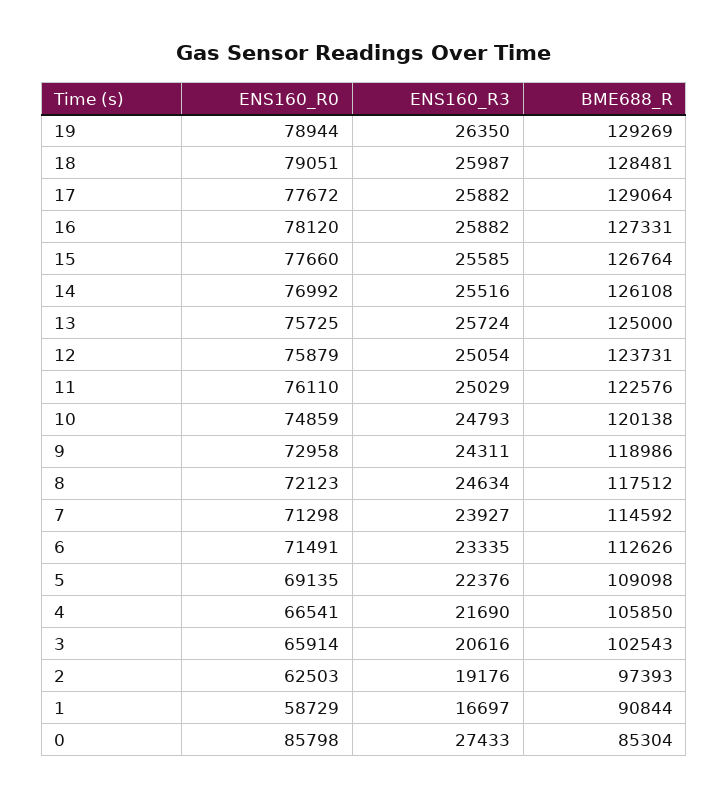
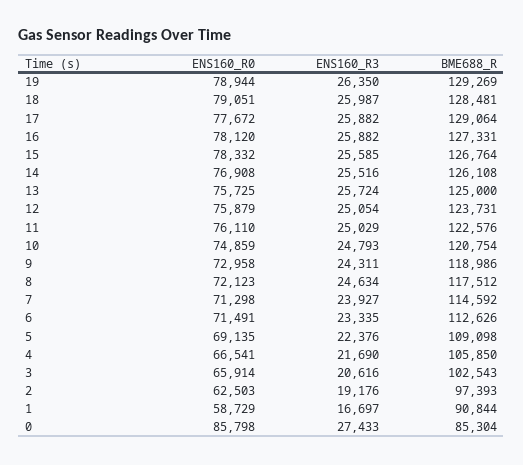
  {
    "ENS160_R0": {
      "19": 78944,
      "18": 79051,
      "17": 77672,
      "16": 78120,
-     "15": 77660,
+     "15": 78332,
-     "14": 76992,
+     "14": 76908,
      "13": 75725,
      "12": 75879,
      "11": 76110,
      "10": 74859,
      "9": 72958,
      "8": 72123,
      "7": 71298,
      "6": 71491,
      "5": 69135,
      "4": 66541,
      "3": 65914,
      "2": 62503,
      "1": 58729,
      "0": 85798
    },
    "ENS160_R3": {
      "19": 26350,
      "18": 25987,
      "17": 25882,
      "16": 25882,
      "15": 25585,
      "14": 25516,
      "13": 25724,
      "12": 25054,
      "11": 25029,
      "10": 24793,
      "9": 24311,
      "8": 24634,
      "7": 23927,
      "6": 23335,
      "5": 22376,
      "4": 21690,
      "3": 20616,
      "2": 19176,
      "1": 16697,
      "0": 27433
    },
    "BME688_R": {
      "19": 129269,
      "18": 128481,
      "17": 129064,
      "16": 127331,
      "15": 126764,
      "14": 126108,
      "13": 125000,
      "12": 123731,
      "11": 122576,
-     "10": 120138,
+     "10": 120754,
      "9": 118986,
      "8": 117512,
      "7": 114592,
      "6": 112626,
      "5": 109098,
      "4": 105850,
      "3": 102543,
      "2": 97393,
      "1": 90844,
      "0": 85304
    }
  }

